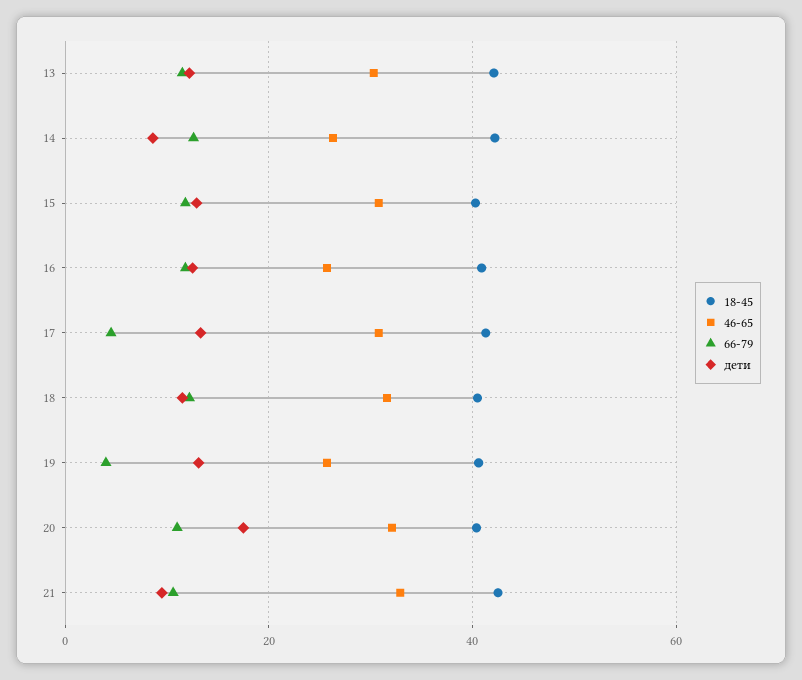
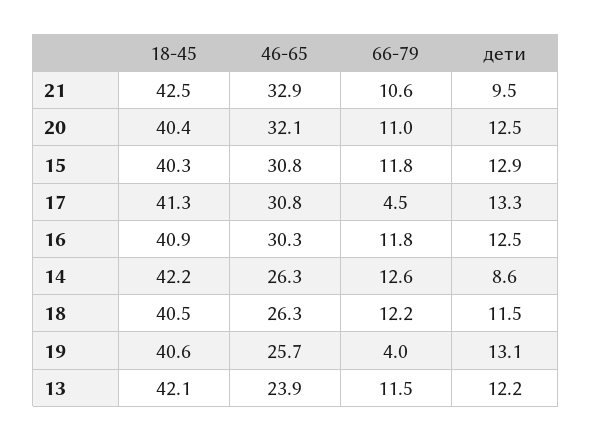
  {
    "18-45": {
      "13": 42.1,
      "14": 42.2,
      "15": 40.3,
      "16": 40.9,
      "17": 41.3,
      "18": 40.5,
      "19": 40.6,
      "20": 40.4,
      "21": 42.5
    },
    "46-65": {
-     "13": 30,
+     "13": 23.9,
      "14": 26.3,
      "15": 30.8,
-     "16": 26,
+     "16": 30.3,
      "17": 30.8,
-     "18": 32,
+     "18": 26.3,
      "19": 25.7,
      "20": 32.1,
      "21": 32.9
    },
    "66-79": {
      "13": 11.5,
      "14": 12.6,
      "15": 11.8,
      "16": 11.8,
      "17": 4.5,
      "18": 12.2,
      "19": 4,
      "20": 11,
      "21": 10.6
    },
    "дети": {
      "13": 12.2,
      "14": 8.6,
      "15": 12.9,
      "16": 12.5,
      "17": 13.3,
      "18": 11.5,
      "19": 13.1,
-     "20": 18,
+     "20": 12.5,
      "21": 9.5
    }
  }

